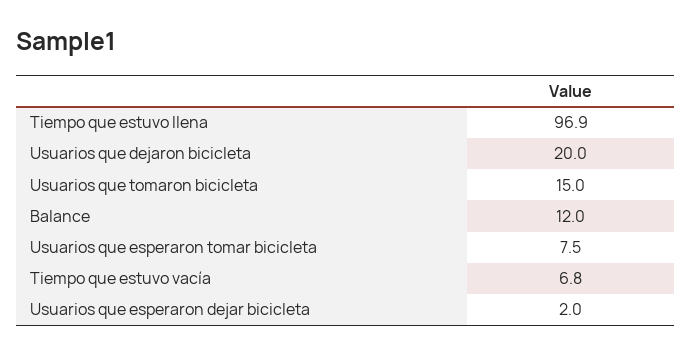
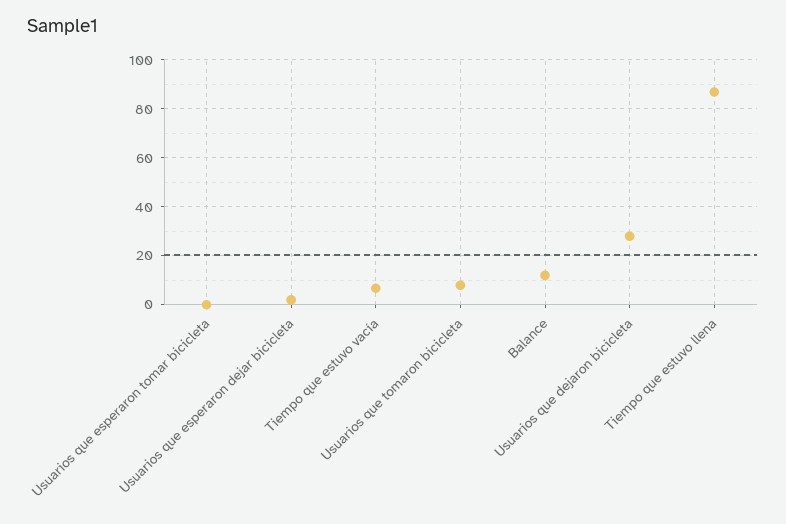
  {
-   "Tiempo que estuvo llena": 96.9,
+   "Tiempo que estuvo llena": 87.5,
-   "Usuarios que dejaron bicicleta": 20,
+   "Usuarios que dejaron bicicleta": 27.5,
-   "Usuarios que tomaron bicicleta": 15,
+   "Usuarios que tomaron bicicleta": 7.5,
    "Balance": 12,
-   "Usuarios que esperaron tomar bicicleta": 7.5,
+   "Usuarios que esperaron tomar bicicleta": 0,
    "Tiempo que estuvo vacía": 6.8,
    "Usuarios que esperaron dejar bicicleta": 2
  }

